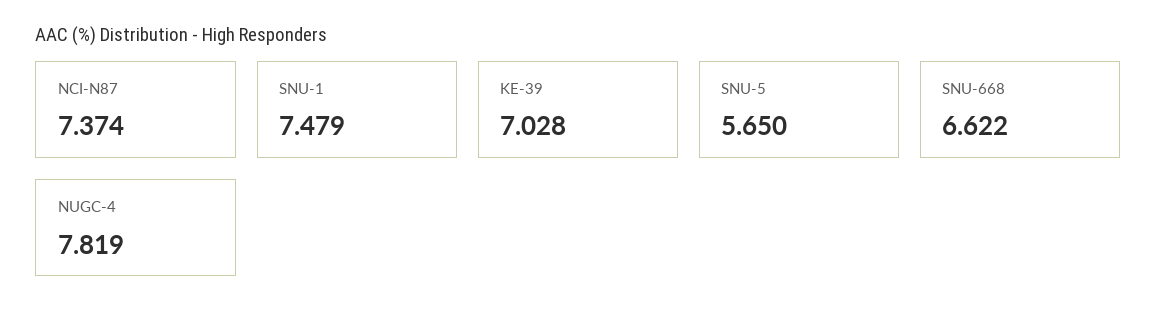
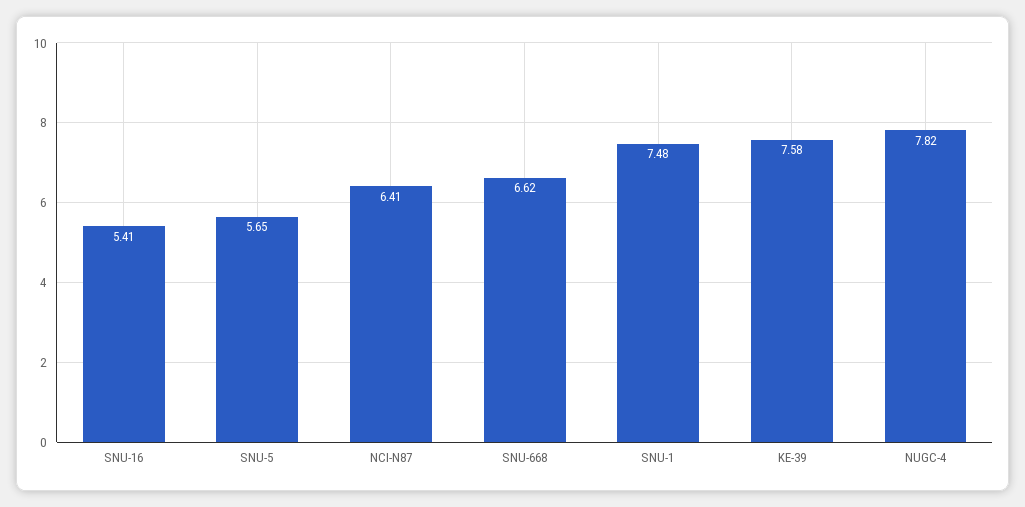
  {
-   "NCI-N87": 7.374,
+   "NCI-N87": 6.41,
    "SNU-1": 7.479,
-   "KE-39": 7.028,
+   "KE-39": 7.58,
    "SNU-5": 5.65,
    "SNU-668": 6.622,
-   "NUGC-4": 7.819
+   "NUGC-4": 7.819,
+   "SNU-16": 5.41
  }

